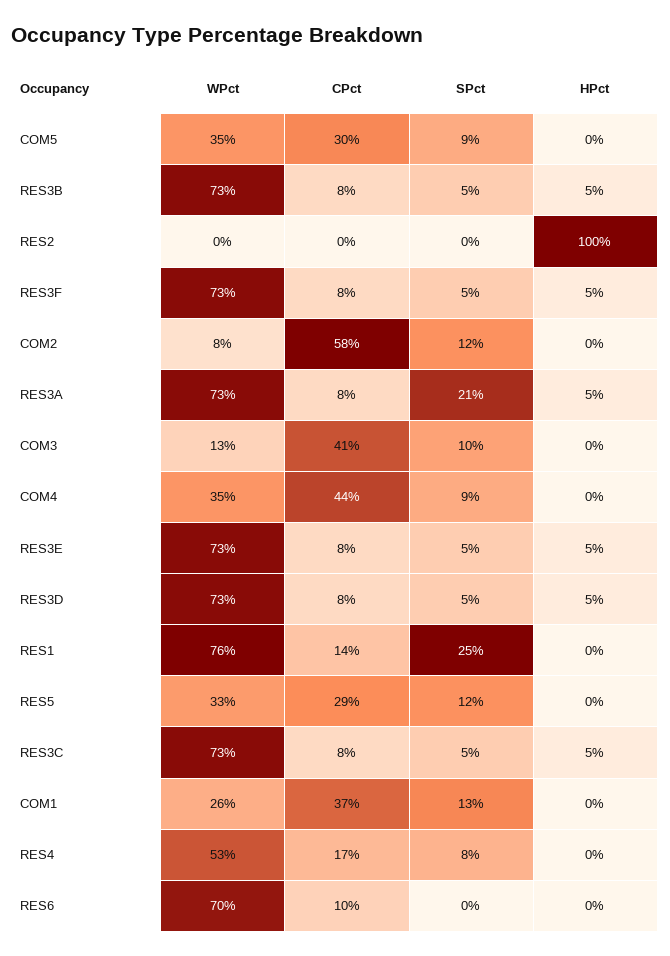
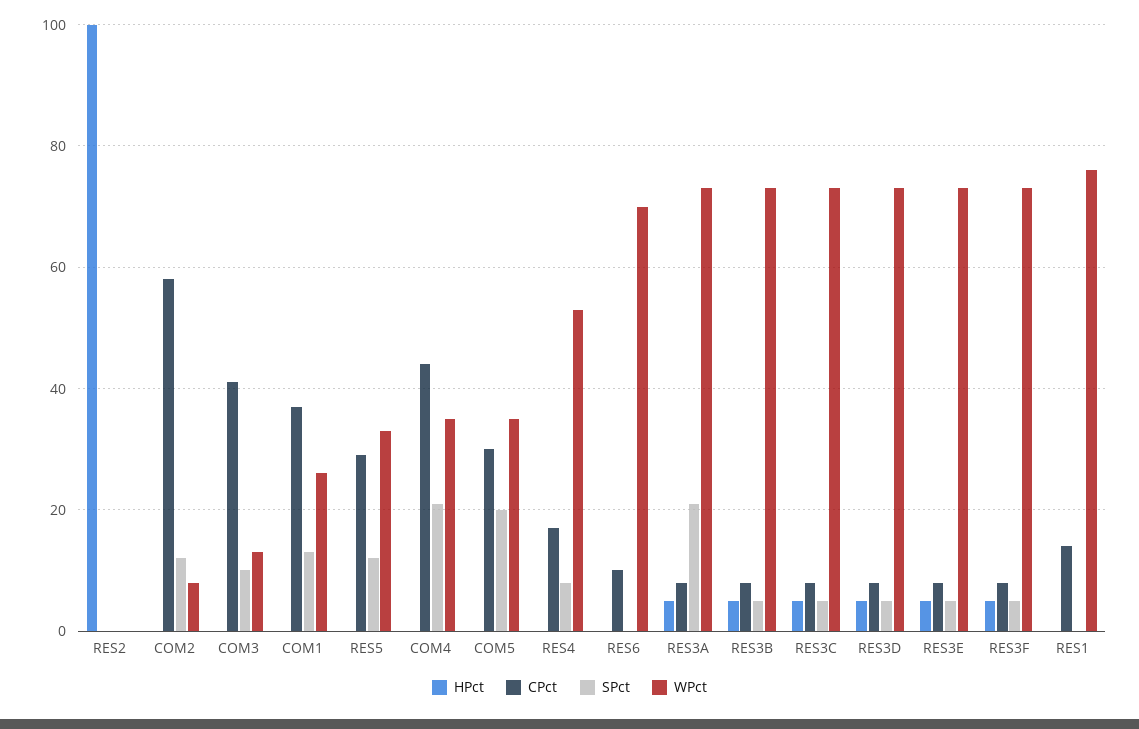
  {
    "WPct": {
      "COM5": 35,
      "RES3B": 73,
      "RES2": 0,
      "RES3F": 73,
      "COM2": 8,
      "RES3A": 73,
      "COM3": 13,
      "COM4": 35,
      "RES3E": 73,
      "RES3D": 73,
      "RES1": 76,
      "RES5": 33,
      "RES3C": 73,
      "COM1": 26,
      "RES4": 53,
      "RES6": 70
    },
    "CPct": {
      "COM5": 30,
      "RES3B": 8,
      "RES2": 0,
      "RES3F": 8,
      "COM2": 58,
      "RES3A": 8,
      "COM3": 41,
      "COM4": 44,
      "RES3E": 8,
      "RES3D": 8,
      "RES1": 14,
      "RES5": 29,
      "RES3C": 8,
      "COM1": 37,
      "RES4": 17,
      "RES6": 10
    },
    "SPct": {
-     "COM5": 9,
+     "COM5": 20,
      "RES3B": 5,
      "RES2": 0,
      "RES3F": 5,
      "COM2": 12,
      "RES3A": 21,
      "COM3": 10,
-     "COM4": 9,
+     "COM4": 20,
      "RES3E": 5,
      "RES3D": 5,
-     "RES1": 25,
+     "RES1": 0,
      "RES5": 12,
      "RES3C": 5,
      "COM1": 13,
      "RES4": 8,
      "RES6": 0
    },
    "HPct": {
      "COM5": 0,
      "RES3B": 5,
      "RES2": 100,
      "RES3F": 5,
      "COM2": 0,
      "RES3A": 5,
      "COM3": 0,
      "COM4": 0,
      "RES3E": 5,
      "RES3D": 5,
      "RES1": 0,
      "RES5": 0,
      "RES3C": 5,
      "COM1": 0,
      "RES4": 0,
      "RES6": 0
    }
  }

